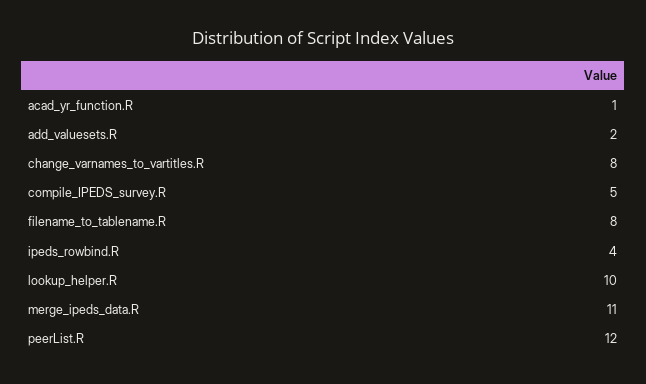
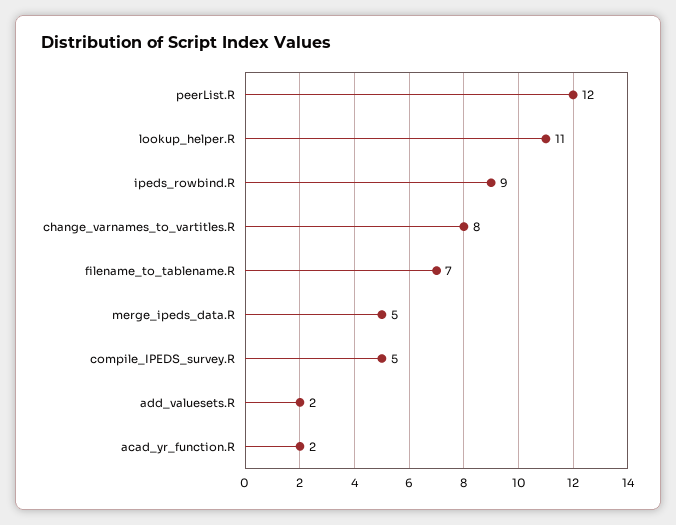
  {
-   "acad_yr_function.R": 1,
+   "acad_yr_function.R": 2,
    "add_valuesets.R": 2,
    "change_varnames_to_vartitles.R": 8,
    "compile_IPEDS_survey.R": 5,
-   "filename_to_tablename.R": 8,
+   "filename_to_tablename.R": 7,
-   "ipeds_rowbind.R": 4,
+   "ipeds_rowbind.R": 9,
-   "lookup_helper.R": 10,
+   "lookup_helper.R": 11,
-   "merge_ipeds_data.R": 11,
+   "merge_ipeds_data.R": 5,
    "peerList.R": 12
  }

